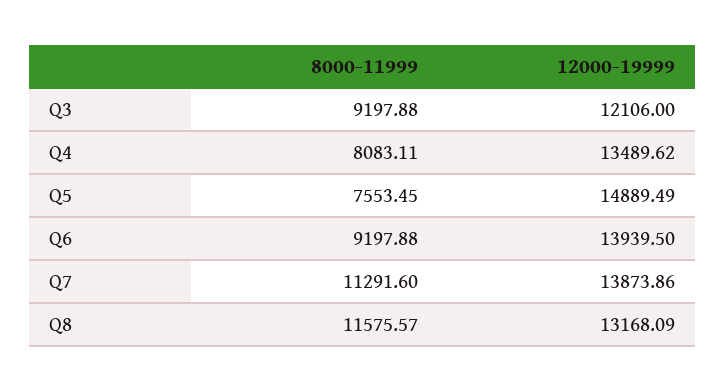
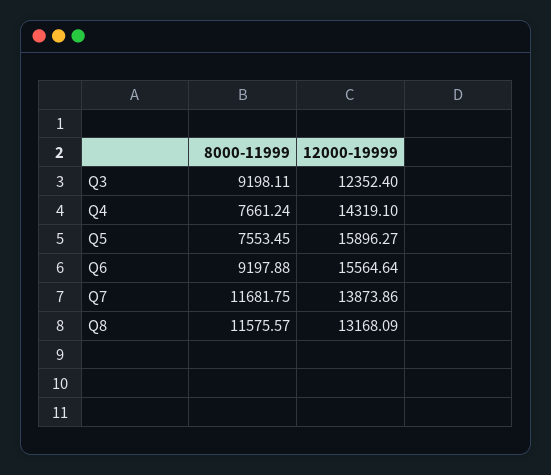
  {
    "8000-11999": {
-     "Q3": 9197.88,
+     "Q3": 9198.11,
-     "Q4": 8083.11,
+     "Q4": 7661.24,
      "Q5": 7553.45,
      "Q6": 9197.88,
-     "Q7": 11291.6,
+     "Q7": 11681.75,
      "Q8": 11575.57
    },
    "12000-19999": {
-     "Q3": 12106,
+     "Q3": 12352.4,
-     "Q4": 13489.62,
+     "Q4": 14319.1,
-     "Q5": 14889.49,
+     "Q5": 15896.27,
-     "Q6": 13939.5,
+     "Q6": 15564.64,
      "Q7": 13873.86,
      "Q8": 13168.09
    }
  }

